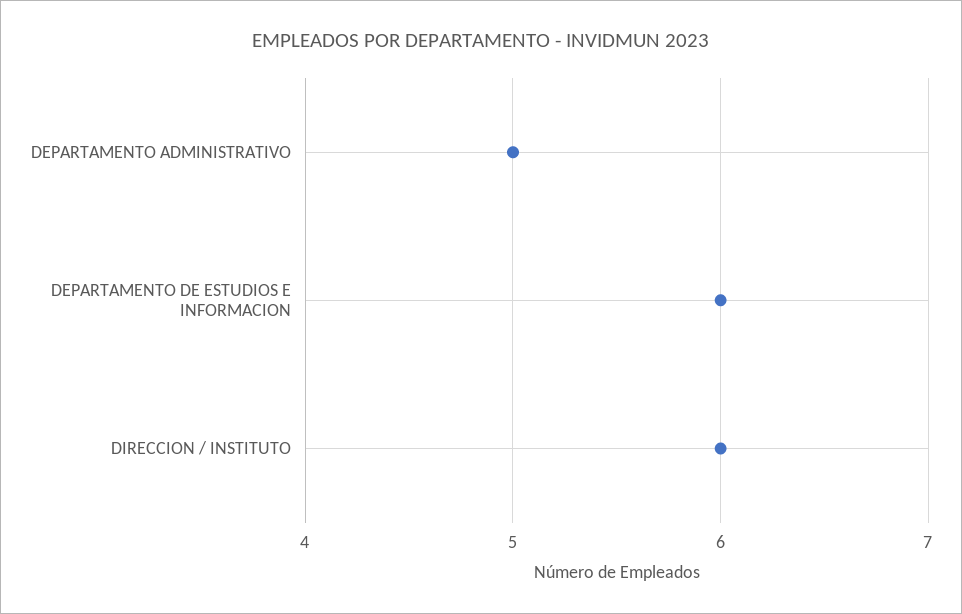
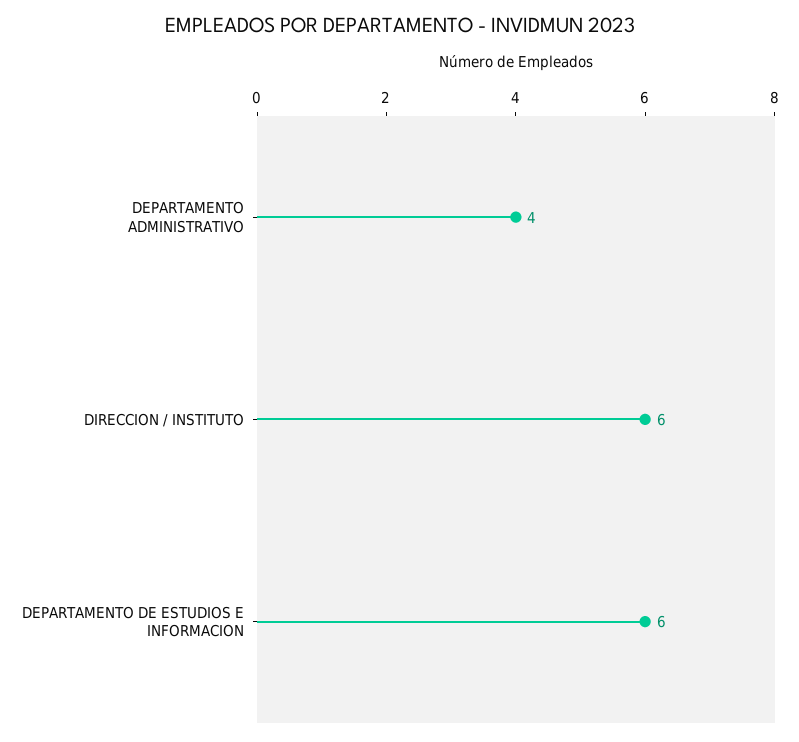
  {
-   "DEPARTAMENTO ADMINISTRATIVO": 5,
+   "DEPARTAMENTO ADMINISTRATIVO": 4,
    "DEPARTAMENTO DE ESTUDIOS E INFORMACION": 6,
    "DIRECCION / INSTITUTO": 6
  }

